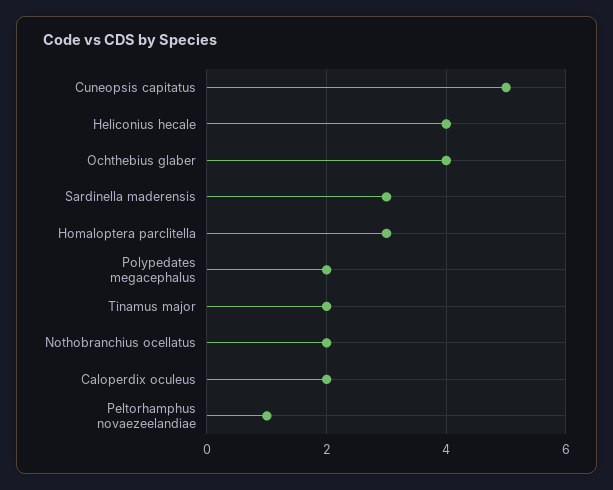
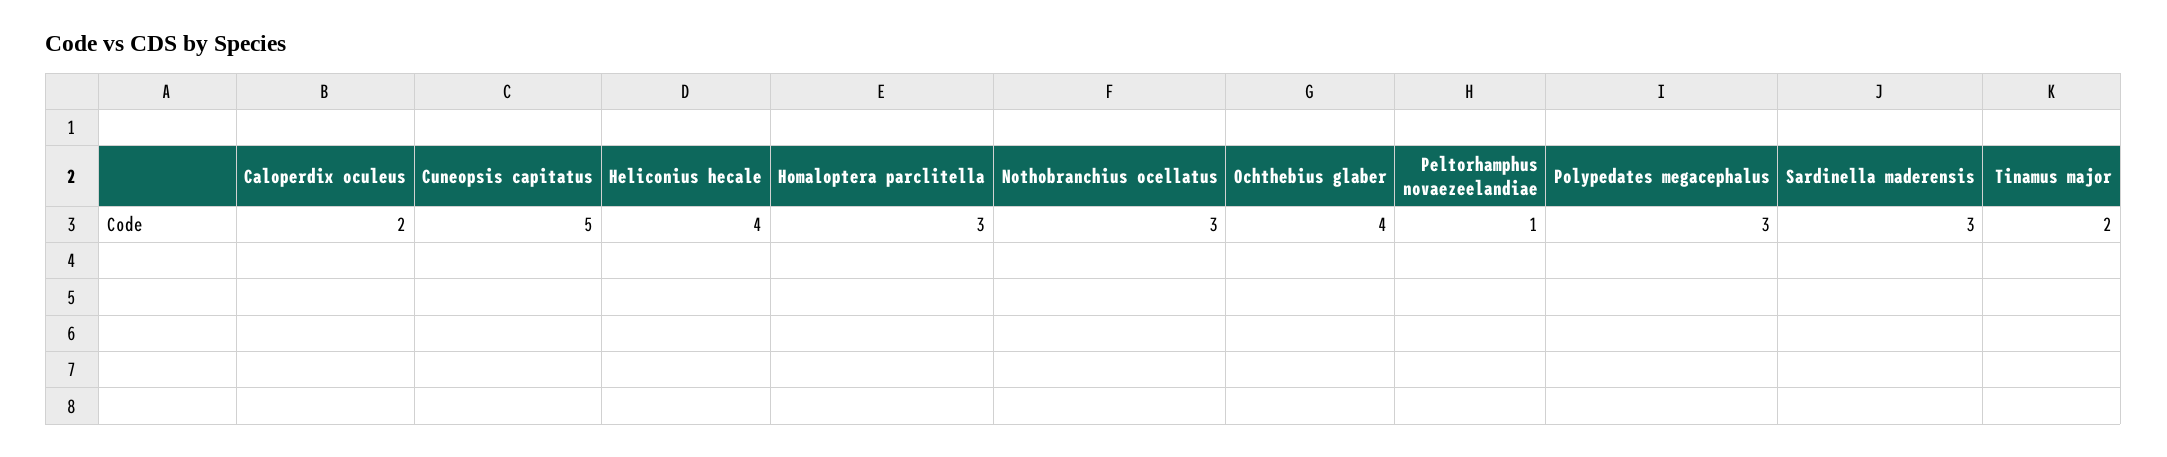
  {
    "Cuneopsis capitatus": 5,
    "Heliconius hecale": 4,
    "Ochthebius glaber": 4,
    "Sardinella maderensis": 3,
    "Homaloptera parclitella": 3,
-   "Polypedates megacephalus": 2,
+   "Polypedates megacephalus": 3,
    "Tinamus major": 2,
-   "Nothobranchius ocellatus": 2,
+   "Nothobranchius ocellatus": 3,
    "Caloperdix oculeus": 2,
    "Peltorhamphus novaezeelandiae": 1
  }

